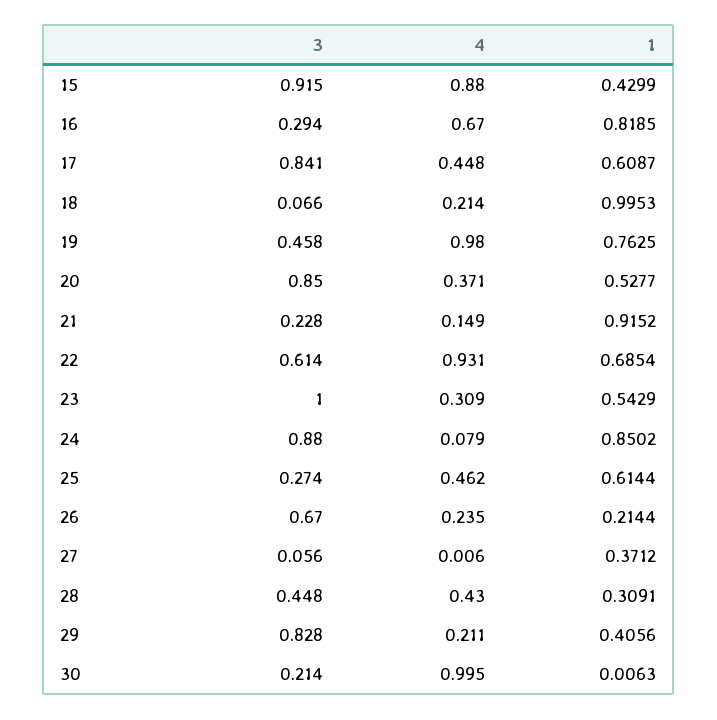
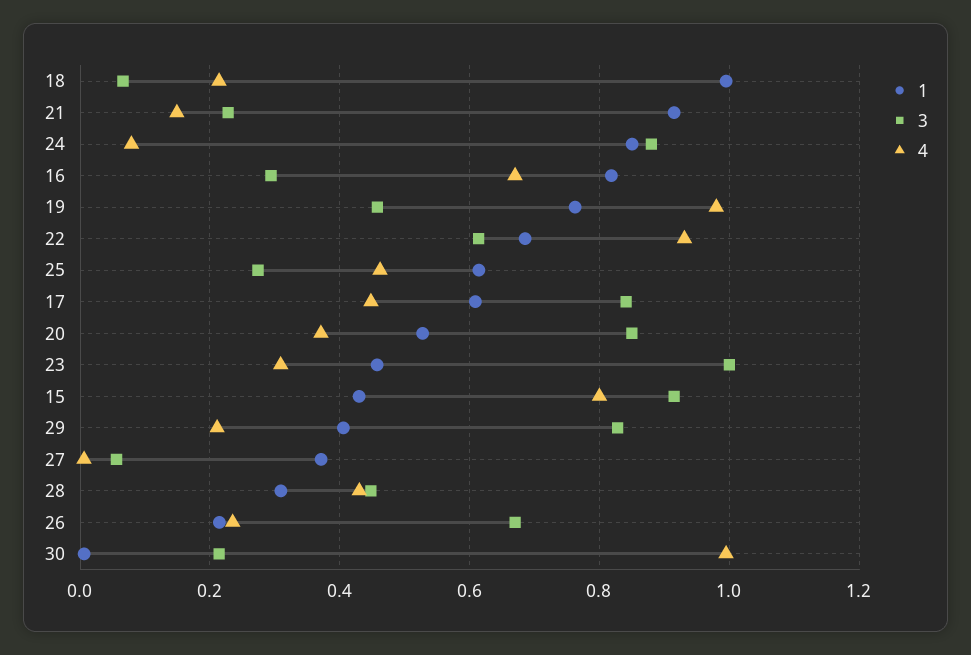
  {
    "3": {
      "15": 0.915,
      "16": 0.294,
      "17": 0.841,
      "18": 0.066,
      "19": 0.458,
      "20": 0.85,
      "21": 0.228,
      "22": 0.614,
      "23": 1,
      "24": 0.88,
      "25": 0.274,
      "26": 0.67,
      "27": 0.056,
      "28": 0.448,
      "29": 0.828,
      "30": 0.214
    },
    "4": {
-     "15": 0.88,
+     "15": 0.8,
      "16": 0.67,
      "17": 0.448,
      "18": 0.214,
      "19": 0.98,
      "20": 0.371,
      "21": 0.149,
      "22": 0.931,
      "23": 0.309,
      "24": 0.079,
      "25": 0.462,
      "26": 0.235,
      "27": 0.006,
      "28": 0.43,
      "29": 0.211,
      "30": 0.995
    },
    "1": {
      "15": 0.4299,
      "16": 0.8185,
      "17": 0.6087,
      "18": 0.9953,
      "19": 0.7625,
      "20": 0.5277,
      "21": 0.9152,
      "22": 0.6854,
-     "23": 0.5429,
+     "23": 0.46,
      "24": 0.8502,
      "25": 0.6144,
      "26": 0.2144,
      "27": 0.3712,
      "28": 0.3091,
      "29": 0.4056,
      "30": 0.0063
    }
  }

